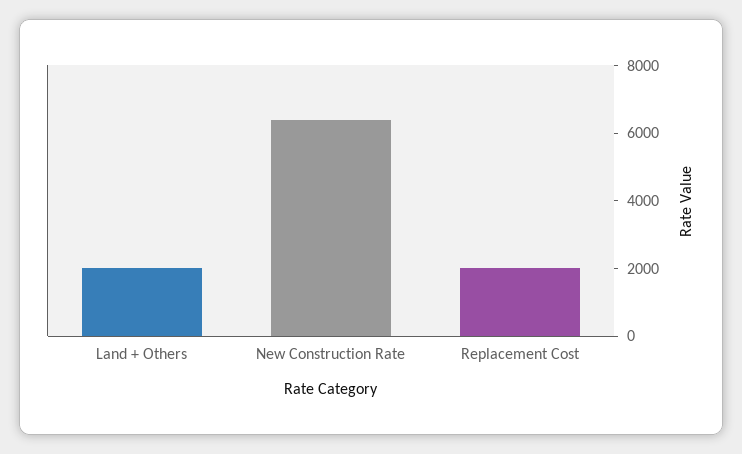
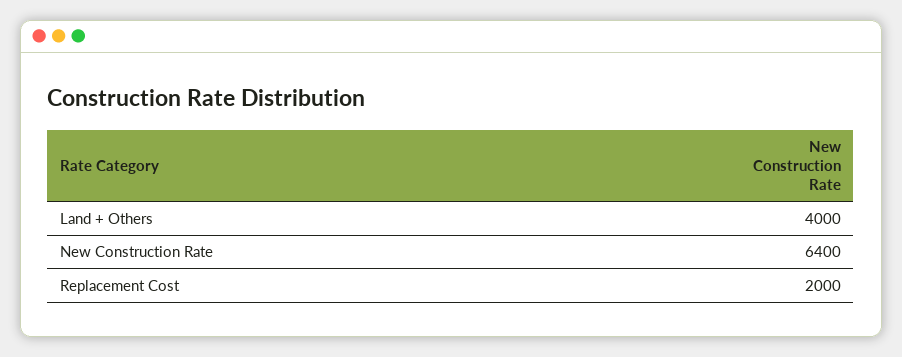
  {
-   "Land + Others": 2000,
+   "Land + Others": 4000,
    "New Construction Rate": 6400,
    "Replacement Cost": 2000
  }

